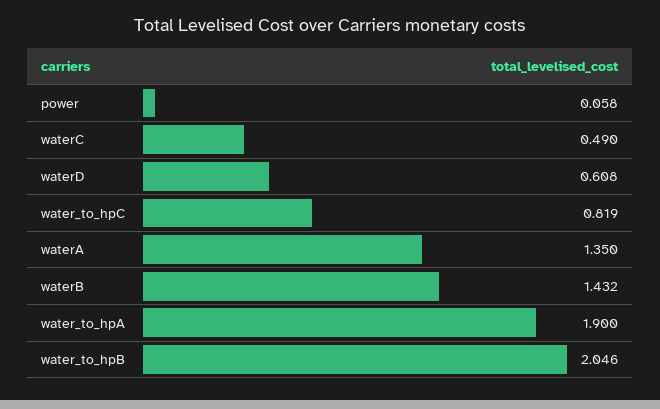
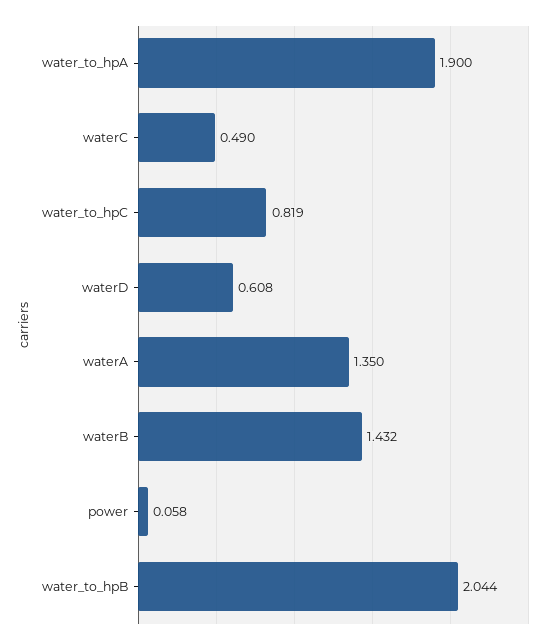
  {
    "power": 0.058,
    "waterC": 0.49,
    "waterD": 0.608,
    "water_to_hpC": 0.819,
    "waterA": 1.35,
    "waterB": 1.432,
    "water_to_hpA": 1.9,
-   "water_to_hpB": 2.046
+   "water_to_hpB": 2.044
  }

